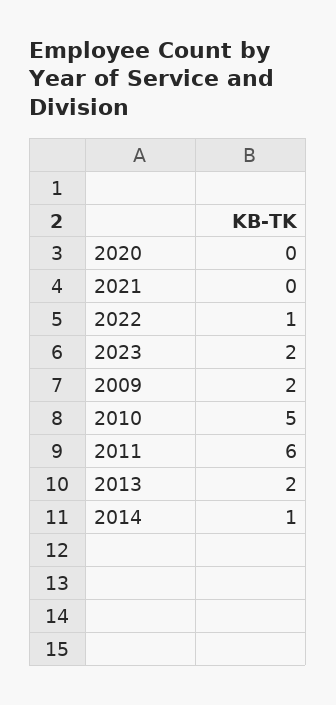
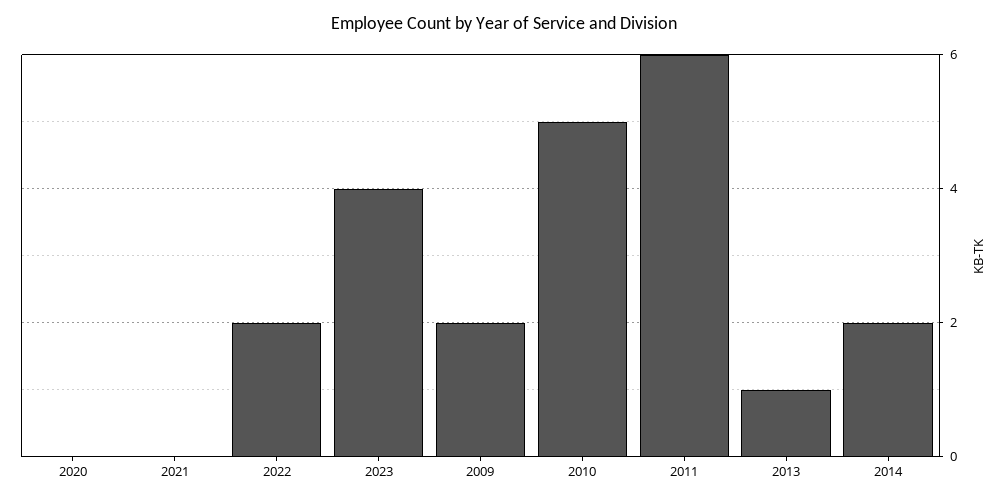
  {
    "2020": 0,
    "2021": 0,
-   "2022": 1,
+   "2022": 2,
-   "2023": 2,
+   "2023": 4,
    "2009": 2,
    "2010": 5,
    "2011": 6,
-   "2013": 2,
+   "2013": 1,
-   "2014": 1
+   "2014": 2
  }

